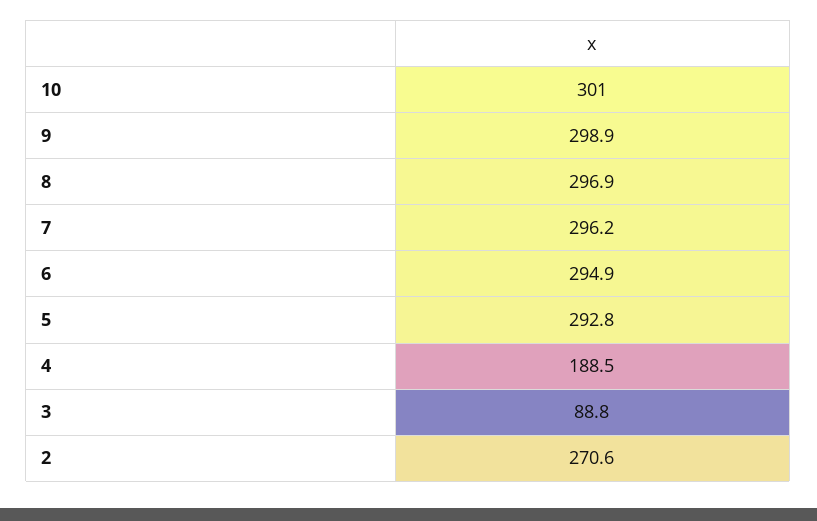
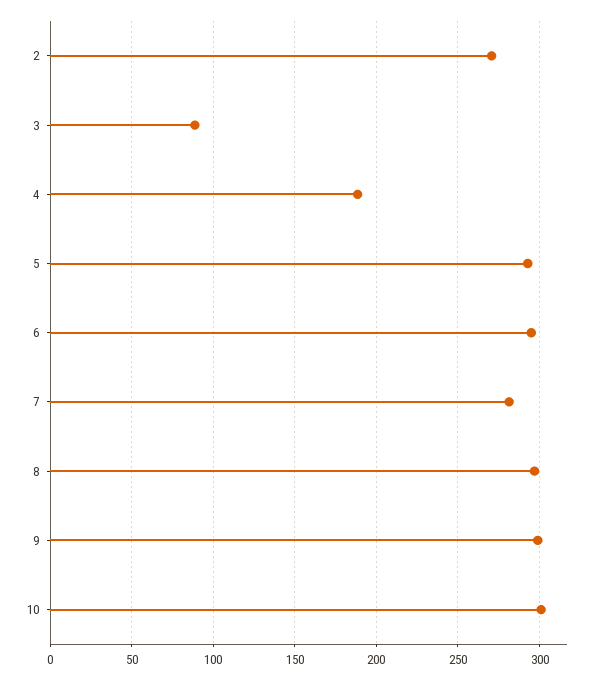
  {
    "10": 301,
    "9": 298.9,
    "8": 296.9,
-   "7": 296.2,
+   "7": 280,
    "6": 294.9,
    "5": 292.8,
    "4": 188.5,
    "3": 88.8,
    "2": 270.6
  }

